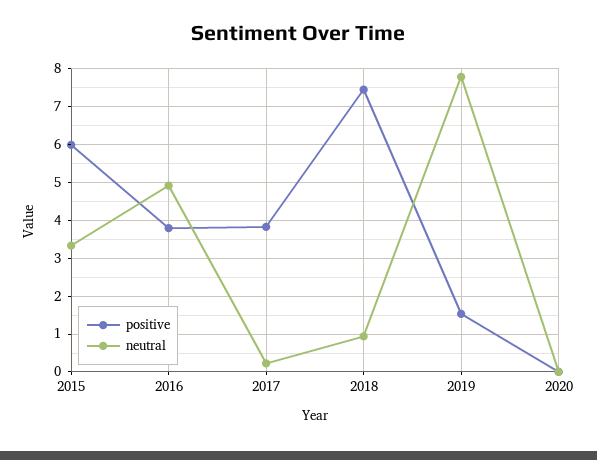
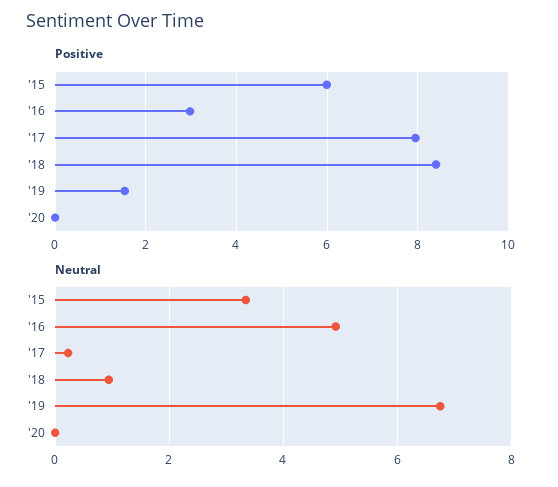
  {
    "positive": {
      "2015": 6,
-     "2016": 3.8,
+     "2016": 3,
-     "2017": 3.8,
+     "2017": 8,
-     "2018": 7.4,
+     "2018": 8.4,
      "2019": 1.6,
      "2020": 0
    },
    "neutral": {
      "2015": 3.4,
      "2016": 5,
      "2017": 0.2,
      "2018": 1,
-     "2019": 7.8,
+     "2019": 6.8,
      "2020": 0
    }
  }

